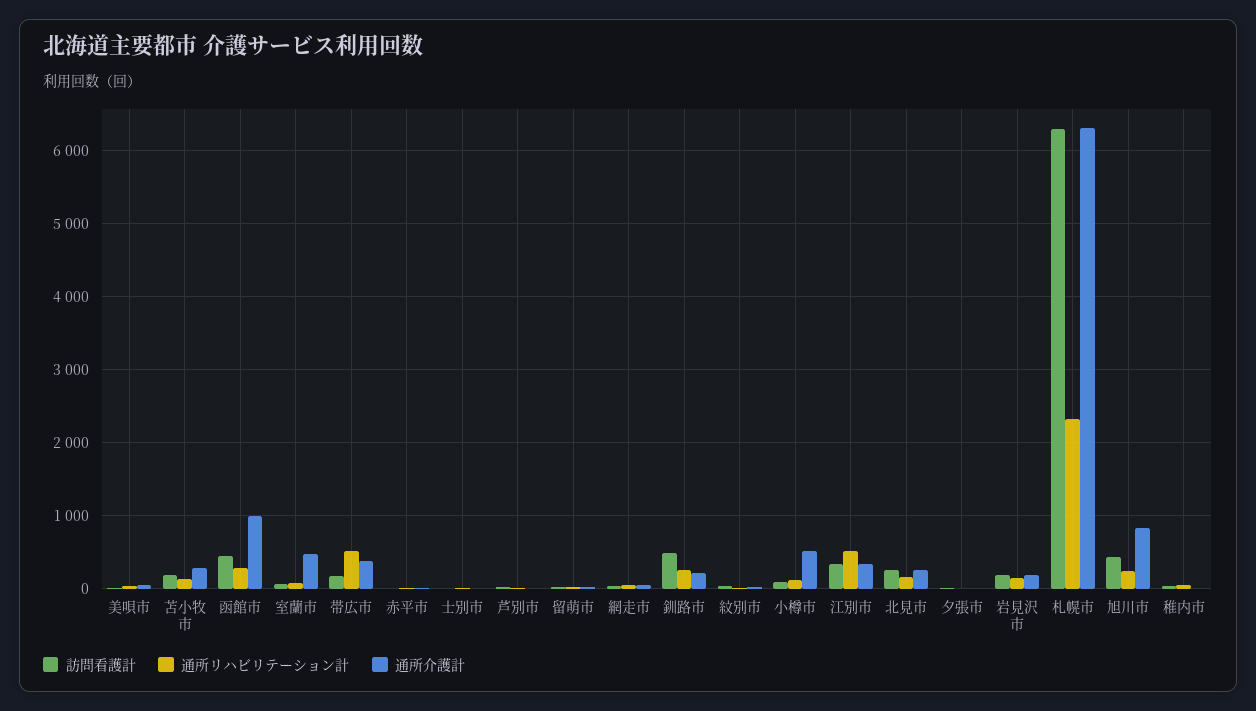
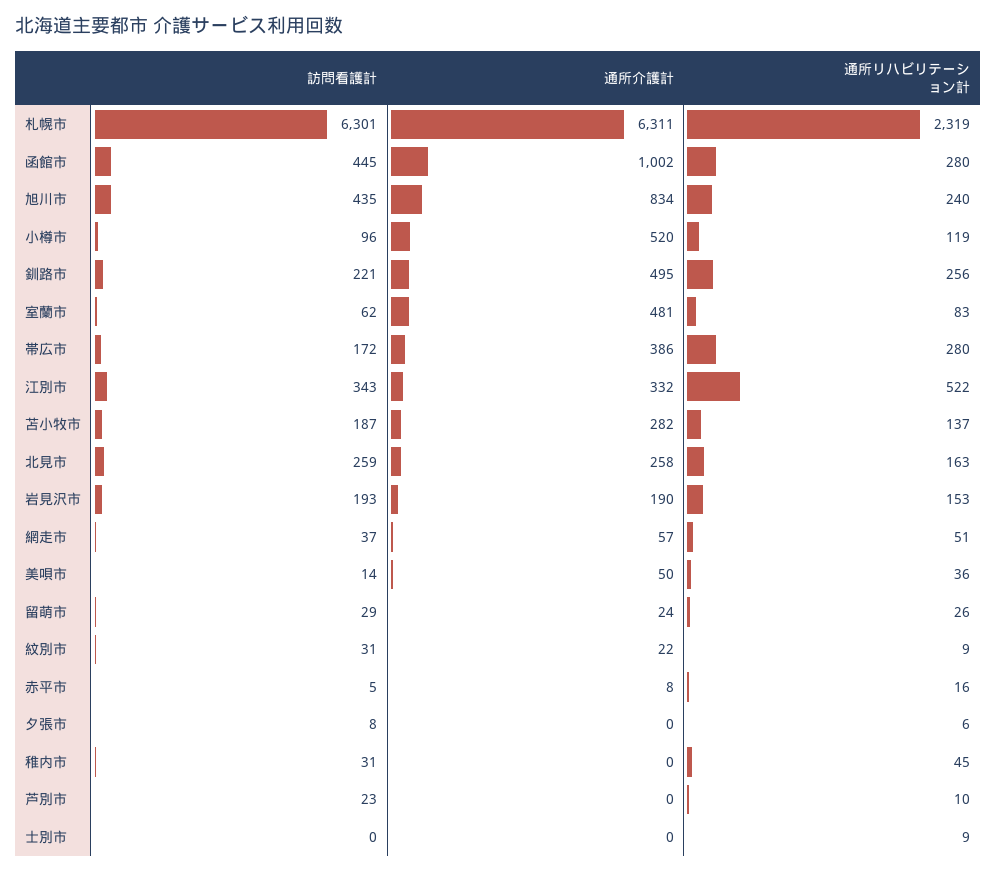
  {
    "訪問看護計": {
      "美唄市": 14,
      "苫小牧市": 187,
      "函館市": 445,
      "室蘭市": 62,
      "帯広市": 172,
      "赤平市": 5,
      "士別市": 0,
      "芦別市": 23,
      "留萌市": 29,
      "網走市": 37,
-     "釧路市": 500,
+     "釧路市": 221,
      "紋別市": 31,
      "小樽市": 96,
      "江別市": 343,
      "北見市": 259,
      "夕張市": 8,
      "岩見沢市": 193,
      "札幌市": 6301,
      "旭川市": 435,
      "稚内市": 31
    },
    "通所リハビリテーション計": {
      "美唄市": 36,
      "苫小牧市": 137,
      "函館市": 280,
      "室蘭市": 83,
-     "帯広市": 500,
+     "帯広市": 280,
      "赤平市": 16,
      "士別市": 9,
      "芦別市": 10,
      "留萌市": 26,
      "網走市": 51,
      "釧路市": 256,
      "紋別市": 9,
      "小樽市": 119,
      "江別市": 522,
      "北見市": 163,
      "夕張市": 6,
      "岩見沢市": 153,
      "札幌市": 2319,
      "旭川市": 240,
      "稚内市": 45
    },
    "通所介護計": {
      "美唄市": 50,
      "苫小牧市": 282,
      "函館市": 1002,
      "室蘭市": 481,
      "帯広市": 386,
      "赤平市": 8,
      "士別市": 0,
      "芦別市": 0,
      "留萌市": 24,
      "網走市": 57,
-     "釧路市": 200,
+     "釧路市": 495,
      "紋別市": 22,
      "小樽市": 520,
      "江別市": 332,
      "北見市": 258,
      "夕張市": 0,
      "岩見沢市": 190,
      "札幌市": 6311,
      "旭川市": 834,
      "稚内市": 0
    }
  }

